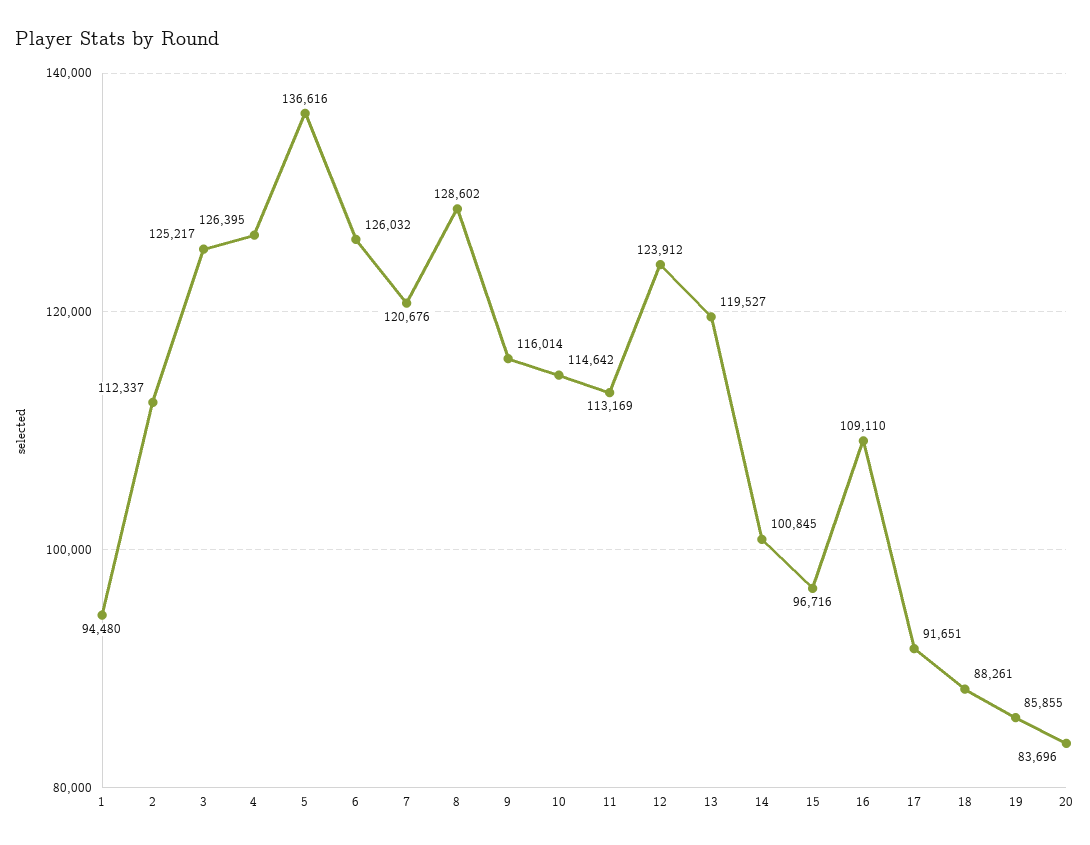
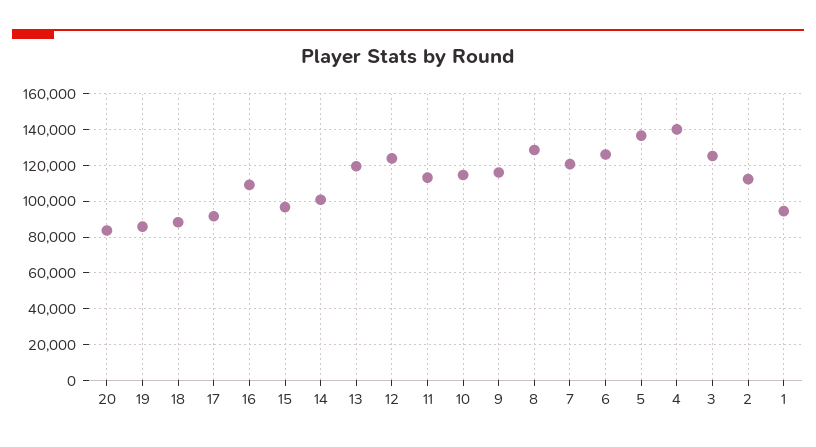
  {
    "1": 94480,
    "2": 112337,
    "3": 125217,
-   "4": 126395,
+   "4": 140000,
    "5": 136616,
    "6": 126032,
    "7": 120676,
    "8": 128602,
    "9": 116014,
    "10": 114642,
    "11": 113169,
    "12": 123912,
    "13": 119527,
    "14": 100845,
    "15": 96716,
    "16": 109110,
    "17": 91651,
    "18": 88261,
    "19": 85855,
    "20": 83696
  }

